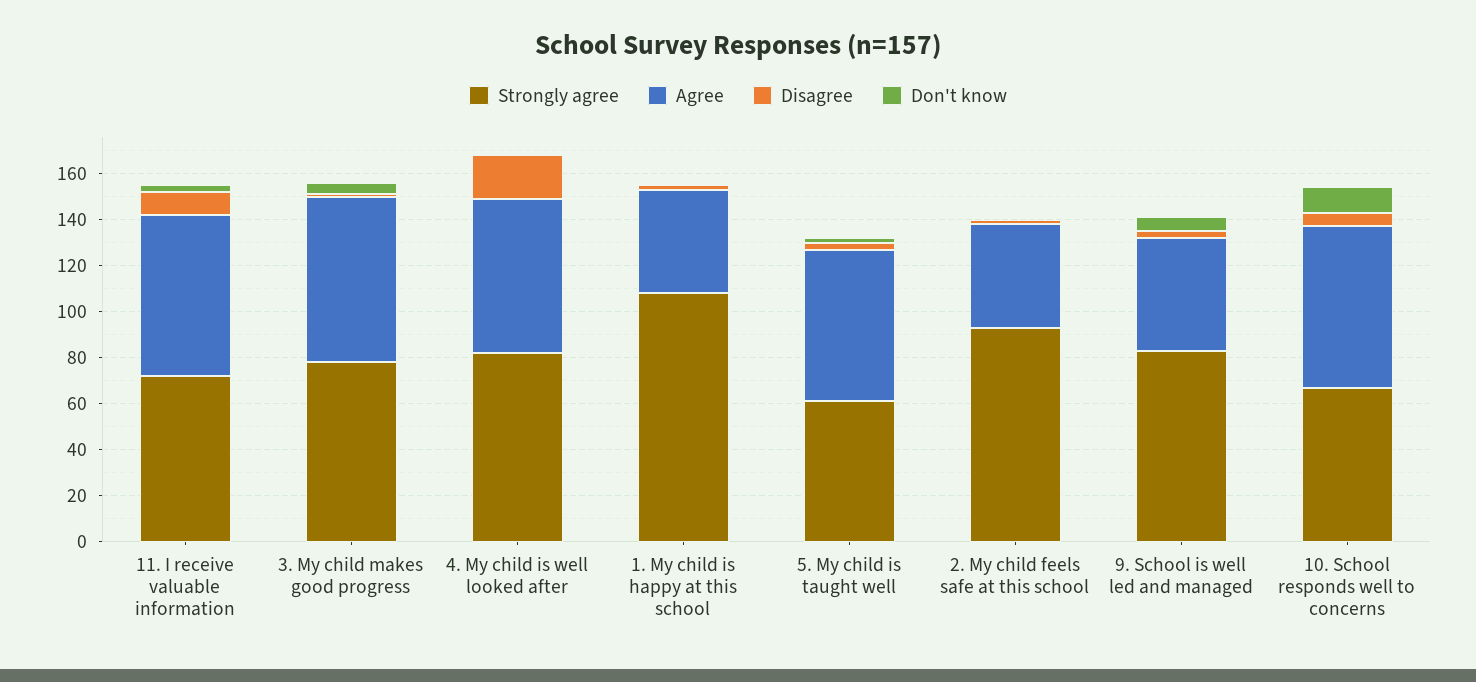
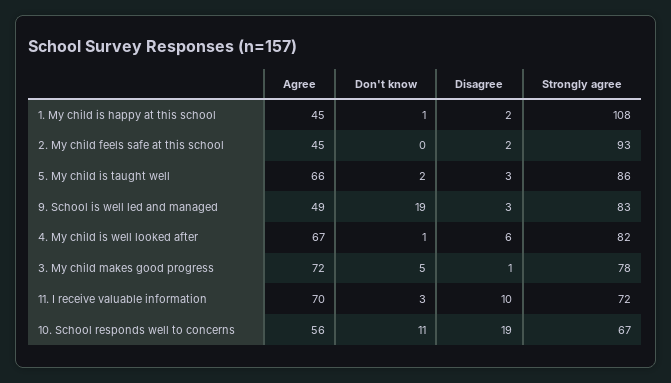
  {
    "Strongly agree": {
      "11. I receive valuable information": 72,
      "3. My child makes good progress": 78,
      "4. My child is well looked after": 82,
      "1. My child is happy at this school": 108,
-     "5. My child is taught well": 60,
+     "5. My child is taught well": 86,
      "2. My child feels safe at this school": 93,
      "9. School is well led and managed": 83,
      "10. School responds well to concerns": 67
    },
    "Agree": {
      "11. I receive valuable information": 70,
      "3. My child makes good progress": 72,
      "4. My child is well looked after": 67,
      "1. My child is happy at this school": 45,
      "5. My child is taught well": 66,
      "2. My child feels safe at this school": 45,
      "9. School is well led and managed": 49,
-     "10. School responds well to concerns": 70
+     "10. School responds well to concerns": 56
    },
    "Disagree": {
      "11. I receive valuable information": 10,
      "3. My child makes good progress": 1,
-     "4. My child is well looked after": 20,
+     "4. My child is well looked after": 6,
      "1. My child is happy at this school": 2,
      "5. My child is taught well": 3,
      "2. My child feels safe at this school": 2,
      "9. School is well led and managed": 3,
-     "10. School responds well to concerns": 5
+     "10. School responds well to concerns": 19
    },
    "Don't know": {
      "11. I receive valuable information": 3,
      "3. My child makes good progress": 5,
      "4. My child is well looked after": 1,
      "1. My child is happy at this school": 1,
      "5. My child is taught well": 2,
      "2. My child feels safe at this school": 0,
-     "9. School is well led and managed": 5,
+     "9. School is well led and managed": 19,
      "10. School responds well to concerns": 11
    }
  }

